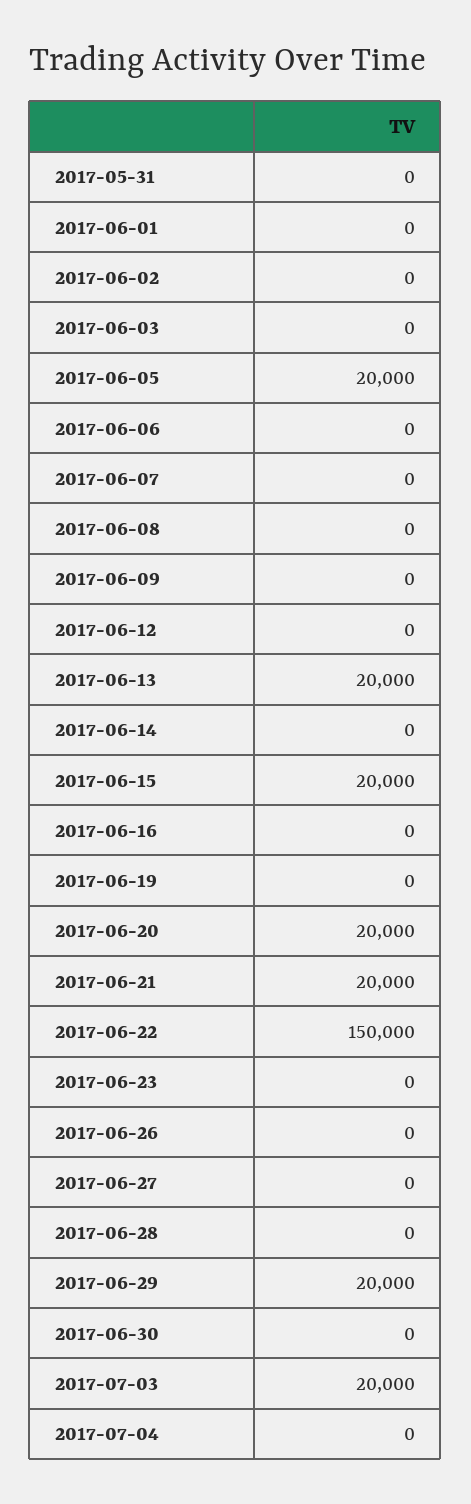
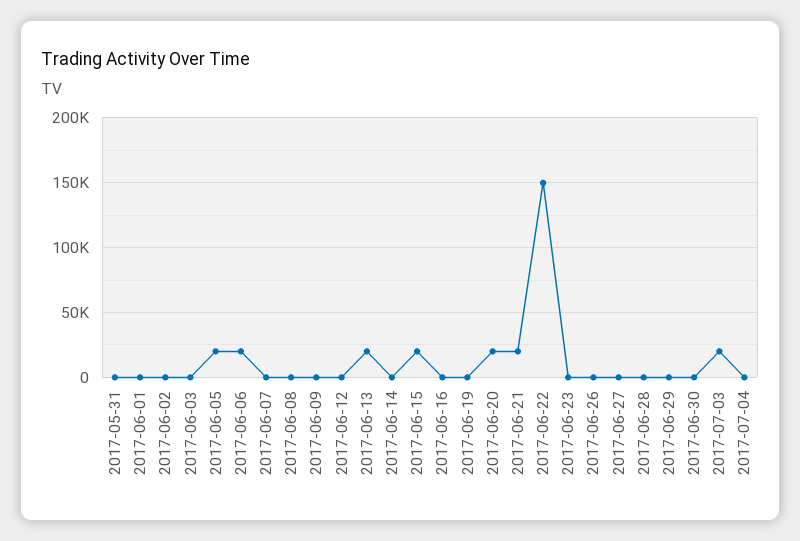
  {
    "2017-05-31": 0,
    "2017-06-01": 0,
    "2017-06-02": 0,
    "2017-06-03": 0,
    "2017-06-05": 20000,
-   "2017-06-06": 0,
+   "2017-06-06": 20000,
    "2017-06-07": 0,
    "2017-06-08": 0,
    "2017-06-09": 0,
    "2017-06-12": 0,
    "2017-06-13": 20000,
    "2017-06-14": 0,
    "2017-06-15": 20000,
    "2017-06-16": 0,
    "2017-06-19": 0,
    "2017-06-20": 20000,
    "2017-06-21": 20000,
    "2017-06-22": 150000,
    "2017-06-23": 0,
    "2017-06-26": 0,
    "2017-06-27": 0,
    "2017-06-28": 0,
-   "2017-06-29": 20000,
+   "2017-06-29": 0,
    "2017-06-30": 0,
    "2017-07-03": 20000,
    "2017-07-04": 0
  }

